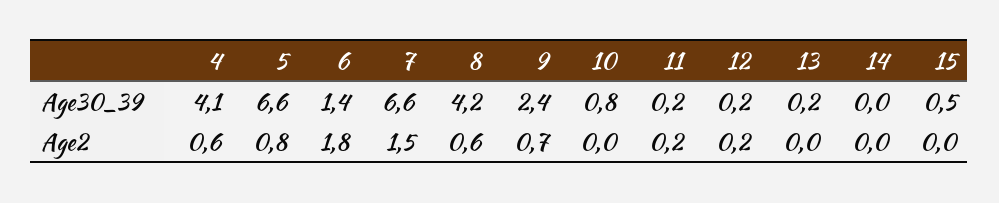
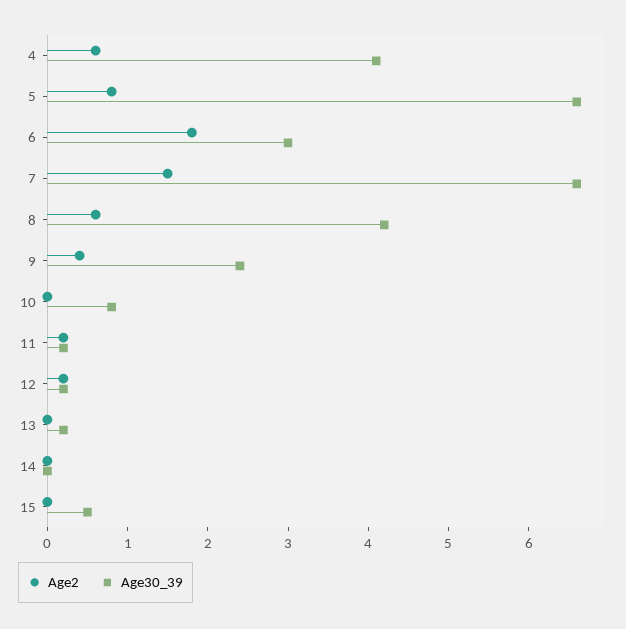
  {
    "Age30_39": {
      "4": 4.1,
      "5": 6.6,
-     "6": 1.4,
+     "6": 3,
      "7": 6.6,
      "8": 4.2,
      "9": 2.4,
      "10": 0.8,
      "11": 0.2,
      "12": 0.2,
      "13": 0.2,
      "14": 0,
      "15": 0.5
    },
    "Age2": {
      "4": 0.6,
      "5": 0.8,
      "6": 1.8,
      "7": 1.5,
      "8": 0.6,
-     "9": 0.7,
+     "9": 0.4,
      "10": 0,
      "11": 0.2,
      "12": 0.2,
      "13": 0,
      "14": 0,
      "15": 0
    }
  }

